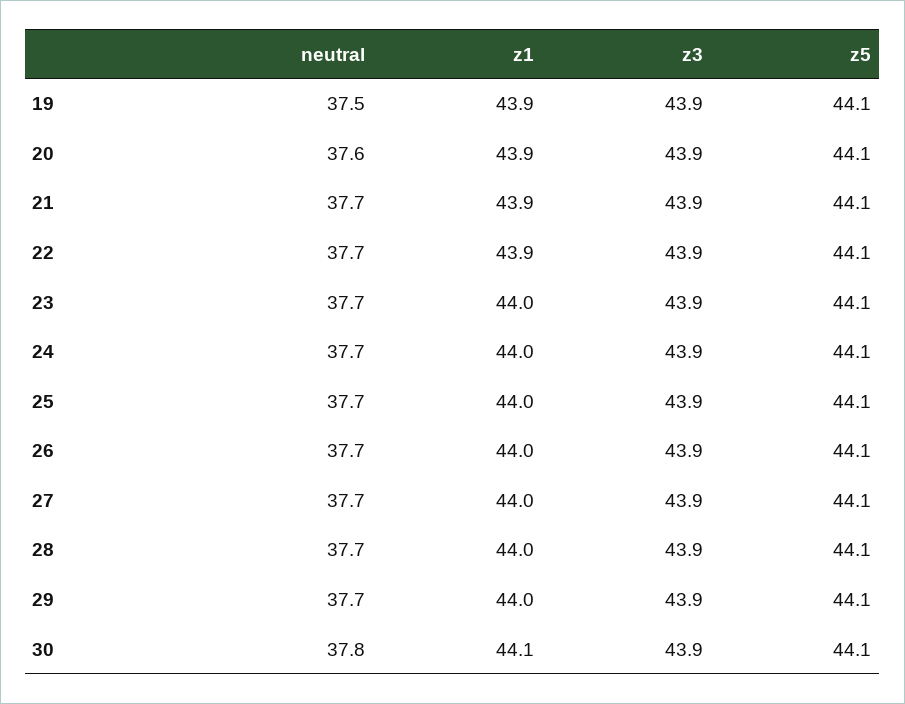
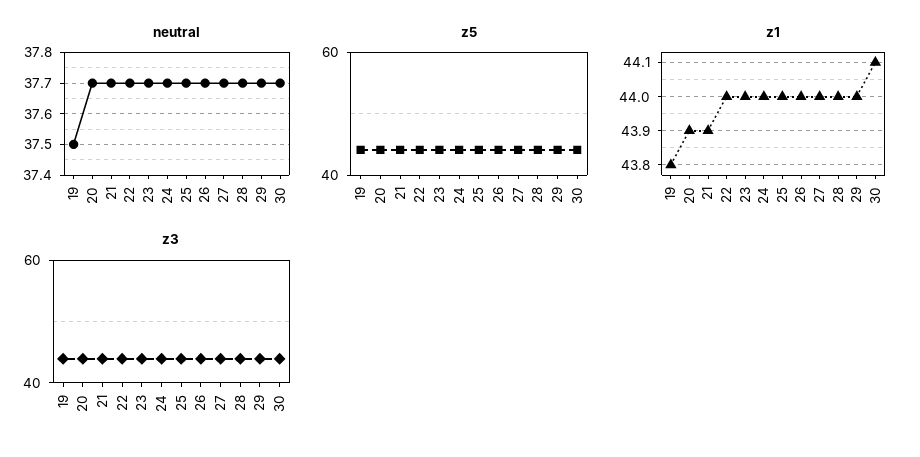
  {
    "neutral": {
      "19": 37.5,
-     "20": 37.6,
+     "20": 37.7,
      "21": 37.7,
      "22": 37.7,
      "23": 37.7,
      "24": 37.7,
      "25": 37.7,
      "26": 37.7,
      "27": 37.7,
      "28": 37.7,
      "29": 37.7,
-     "30": 37.8
+     "30": 37.7
    },
    "z1": {
-     "19": 43.9,
+     "19": 43.8,
      "20": 43.9,
      "21": 43.9,
-     "22": 43.9,
+     "22": 44,
      "23": 44,
      "24": 44,
      "25": 44,
      "26": 44,
      "27": 44,
      "28": 44,
      "29": 44,
      "30": 44.1
    },
    "z3": {
      "19": 43.9,
      "20": 43.9,
      "21": 43.9,
      "22": 43.9,
      "23": 43.9,
      "24": 43.9,
      "25": 43.9,
      "26": 43.9,
      "27": 43.9,
      "28": 43.9,
      "29": 43.9,
      "30": 43.9
    },
    "z5": {
      "19": 44.1,
      "20": 44.1,
      "21": 44.1,
      "22": 44.1,
      "23": 44.1,
      "24": 44.1,
      "25": 44.1,
      "26": 44.1,
      "27": 44.1,
      "28": 44.1,
      "29": 44.1,
      "30": 44.1
    }
  }

